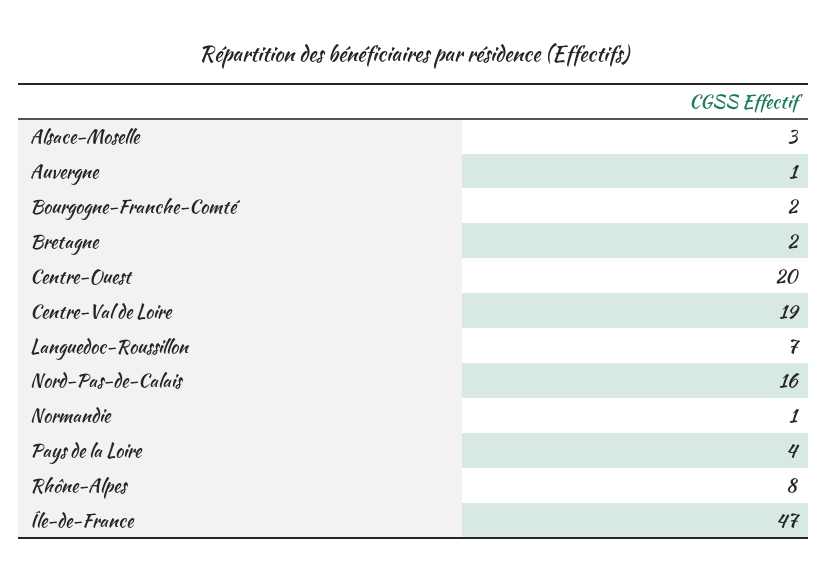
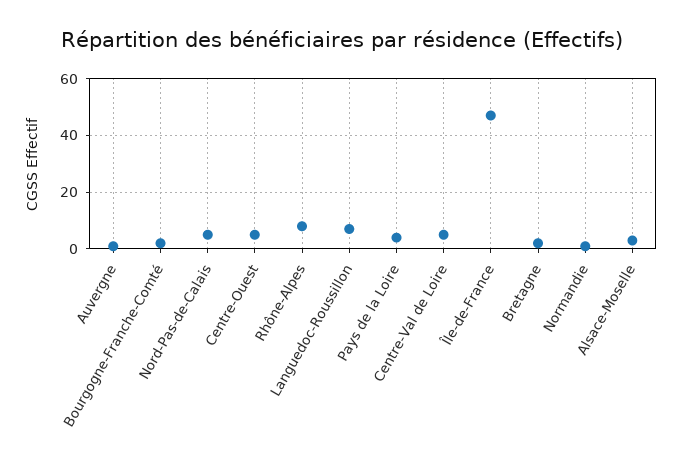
  {
    "Alsace-Moselle": 3,
    "Auvergne": 1,
    "Bourgogne-Franche-Comté": 2,
    "Bretagne": 2,
-   "Centre-Ouest": 20,
+   "Centre-Ouest": 5,
-   "Centre-Val de Loire": 19,
+   "Centre-Val de Loire": 5,
    "Languedoc-Roussillon": 7,
-   "Nord-Pas-de-Calais": 16,
+   "Nord-Pas-de-Calais": 5,
    "Normandie": 1,
    "Pays de la Loire": 4,
    "Rhône-Alpes": 8,
    "Île-de-France": 47
  }

